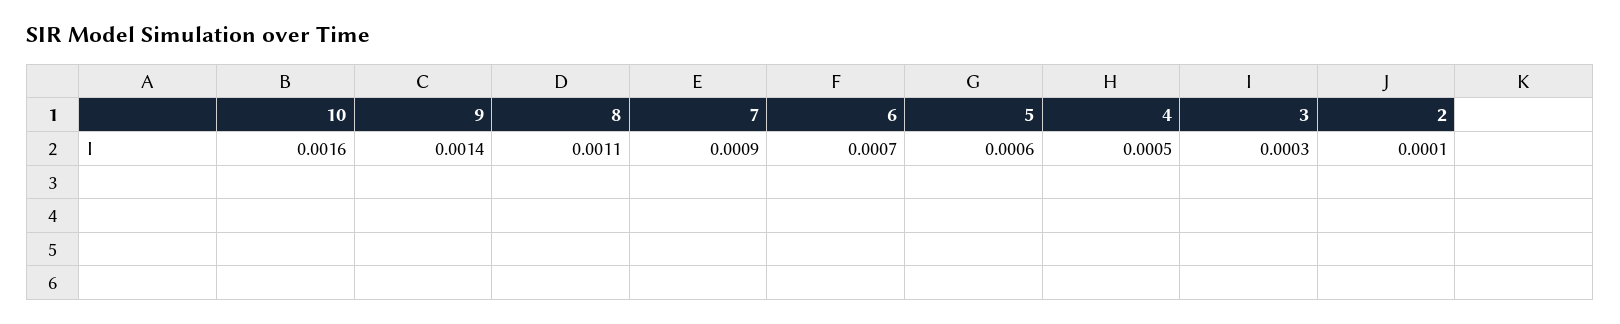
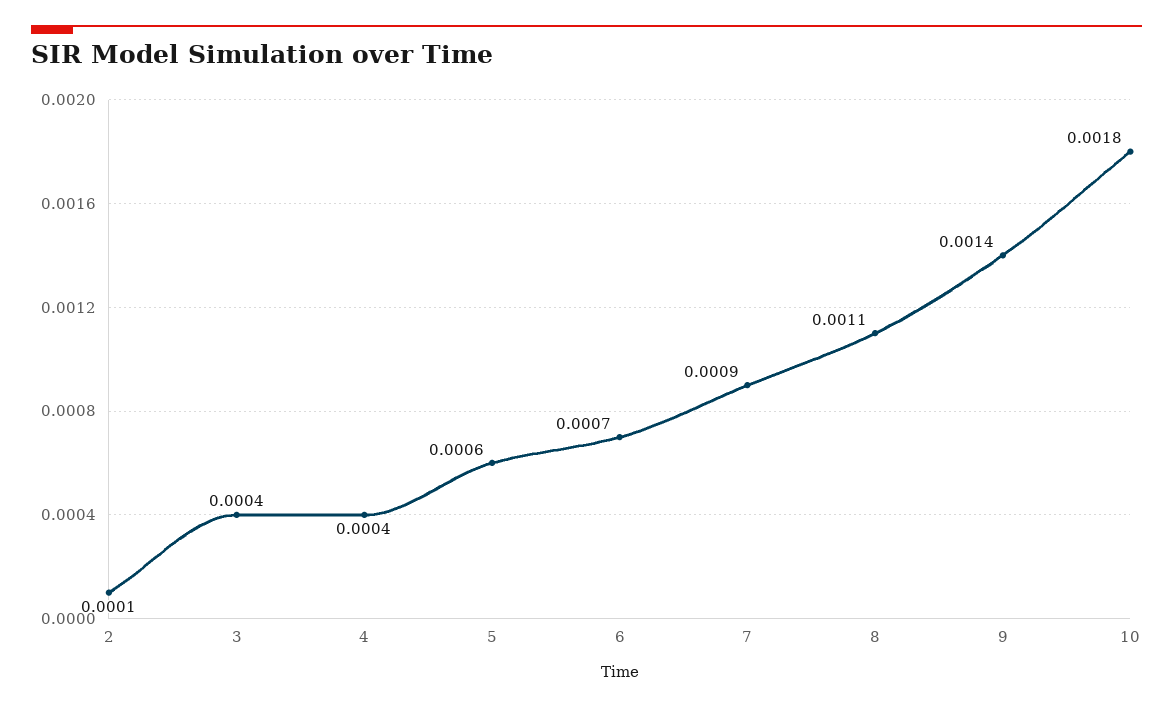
  {
-   "10": 0.0016,
+   "10": 0.0018,
    "9": 0.0014,
    "8": 0.0011,
    "7": 0.0009,
    "6": 0.0007,
    "5": 0.0006,
-   "4": 0.0005,
+   "4": 0.0004,
-   "3": 0.0003,
+   "3": 0.0004,
    "2": 0.0001
  }

